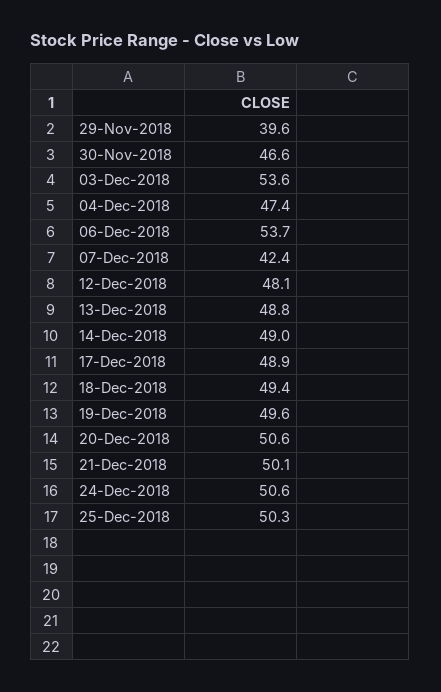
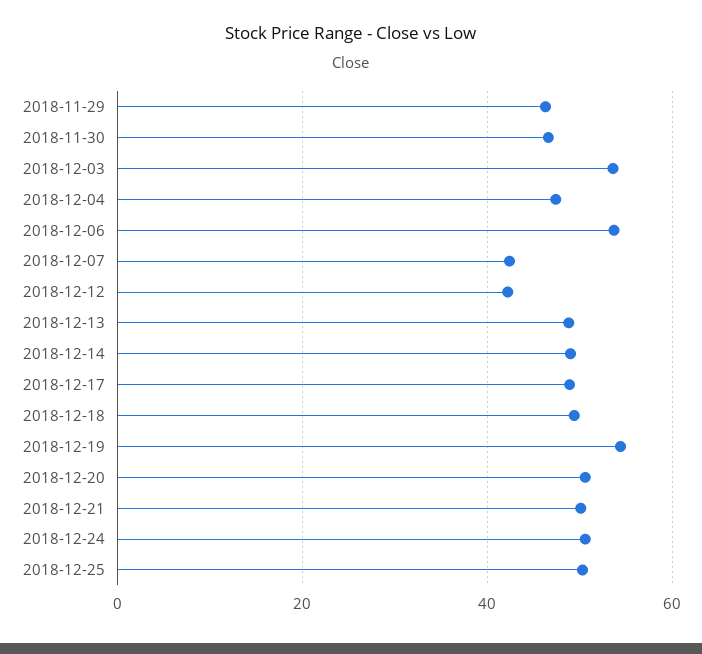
  {
-   "29-Nov-2018": 39.6,
+   "29-Nov-2018": 46,
    "30-Nov-2018": 46.6,
    "03-Dec-2018": 53.6,
    "04-Dec-2018": 47.4,
    "06-Dec-2018": 53.7,
    "07-Dec-2018": 42.4,
-   "12-Dec-2018": 48.1,
+   "12-Dec-2018": 42,
    "13-Dec-2018": 48.8,
    "14-Dec-2018": 49,
    "17-Dec-2018": 48.9,
    "18-Dec-2018": 49.4,
-   "19-Dec-2018": 49.6,
+   "19-Dec-2018": 54,
    "20-Dec-2018": 50.6,
    "21-Dec-2018": 50.1,
    "24-Dec-2018": 50.6,
    "25-Dec-2018": 50.3
  }

